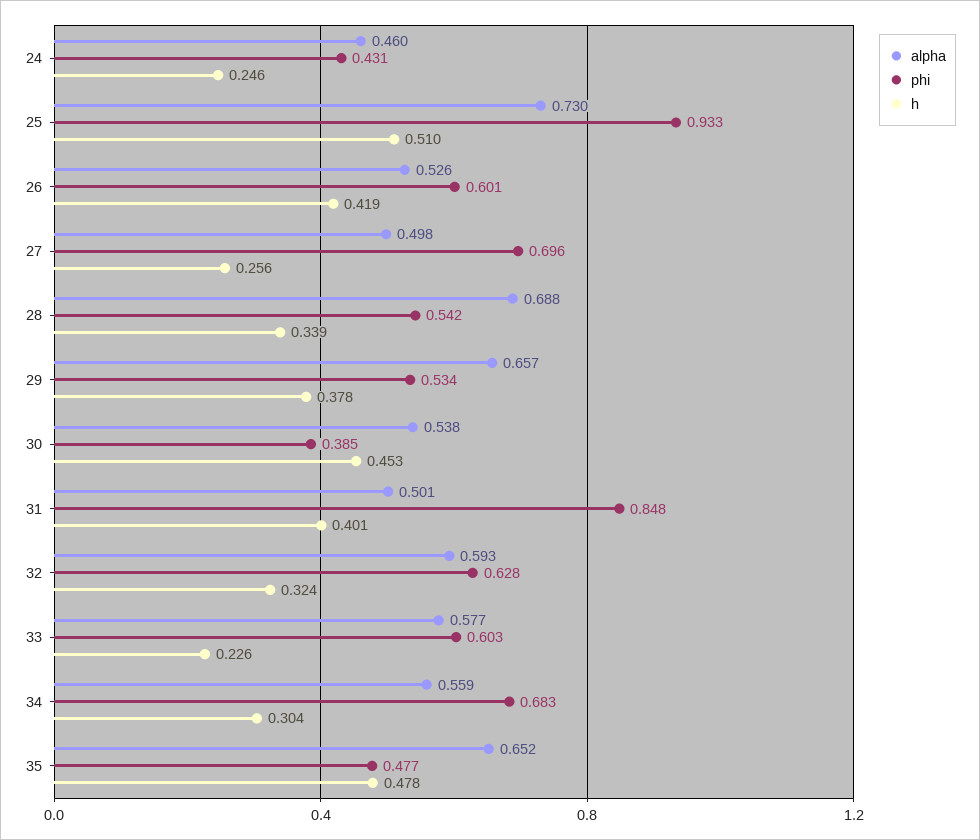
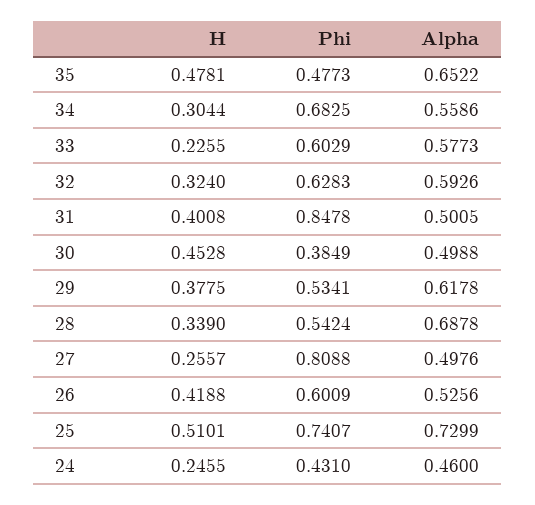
  {
    "alpha": {
      "24": 0.46,
      "25": 0.7299,
      "26": 0.5256,
      "27": 0.4976,
      "28": 0.6878,
-     "29": 0.657,
+     "29": 0.6178,
-     "30": 0.538,
+     "30": 0.4988,
      "31": 0.5005,
      "32": 0.5926,
      "33": 0.5773,
      "34": 0.5586,
      "35": 0.6522
    },
    "phi": {
      "24": 0.431,
-     "25": 0.933,
+     "25": 0.7407,
      "26": 0.6009,
-     "27": 0.696,
+     "27": 0.8088,
      "28": 0.5424,
      "29": 0.5341,
      "30": 0.3849,
      "31": 0.8478,
      "32": 0.6283,
      "33": 0.6029,
      "34": 0.6825,
      "35": 0.4773
    },
    "h": {
      "24": 0.2455,
      "25": 0.5101,
      "26": 0.4188,
      "27": 0.2557,
      "28": 0.339,
      "29": 0.3775,
      "30": 0.4528,
      "31": 0.4008,
      "32": 0.324,
      "33": 0.2255,
      "34": 0.3044,
      "35": 0.4781
    }
  }

